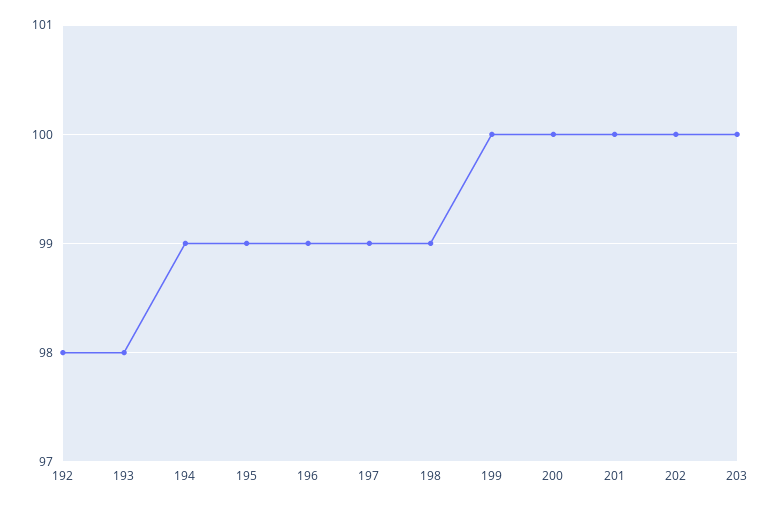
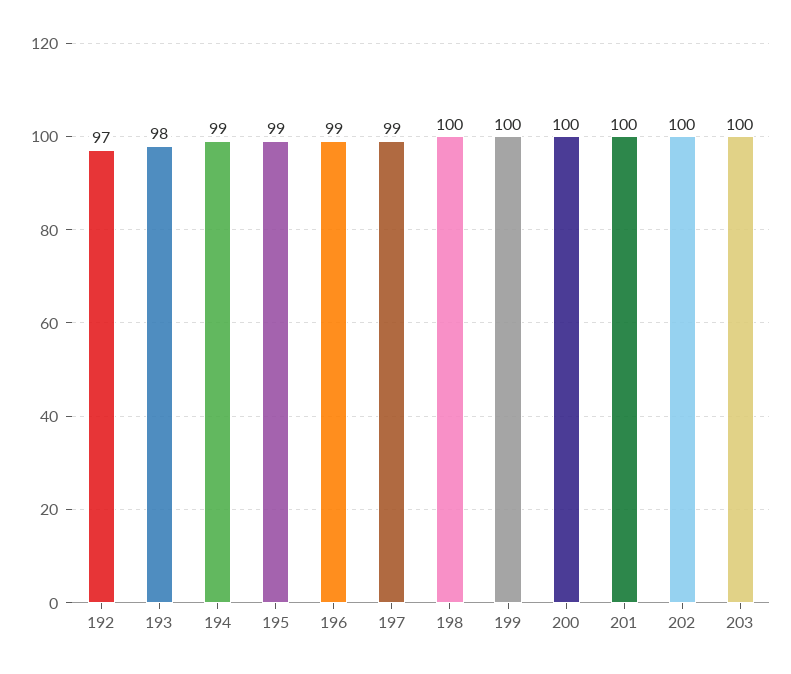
  {
-   "192": 98,
+   "192": 97,
    "193": 98,
    "194": 99,
    "195": 99,
    "196": 99,
    "197": 99,
-   "198": 99,
+   "198": 100,
    "199": 100,
    "200": 100,
    "201": 100,
    "202": 100,
    "203": 100
  }

